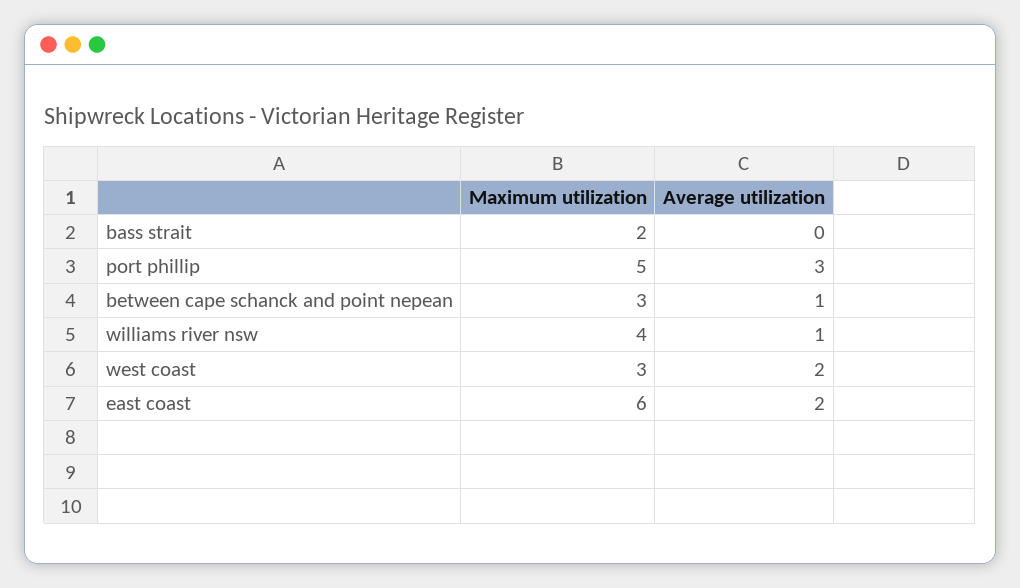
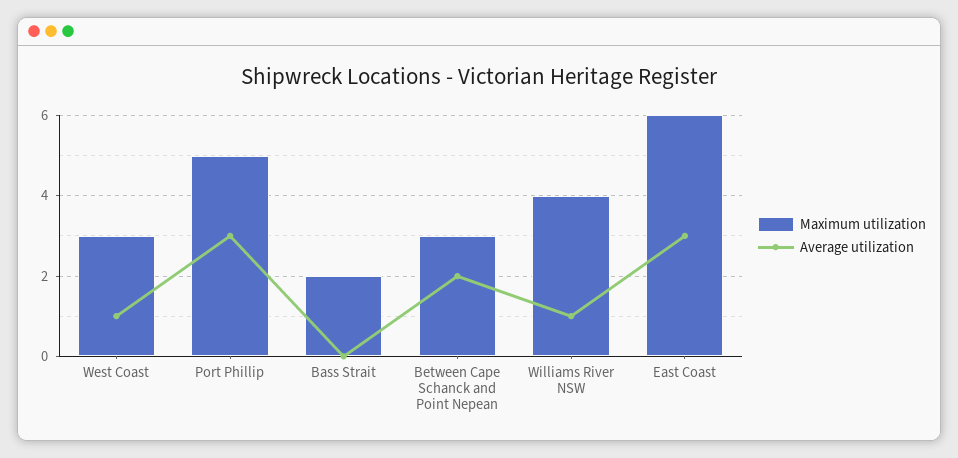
  {
    "Maximum utilization": {
      "bass strait": 2,
      "port phillip": 5,
      "between cape schanck and point nepean": 3,
      "williams river nsw": 4,
      "west coast": 3,
      "east coast": 6
    },
    "Average utilization": {
      "bass strait": 0,
      "port phillip": 3,
-     "between cape schanck and point nepean": 1,
+     "between cape schanck and point nepean": 2,
      "williams river nsw": 1,
-     "west coast": 2,
+     "west coast": 1,
-     "east coast": 2
+     "east coast": 3
    }
  }

